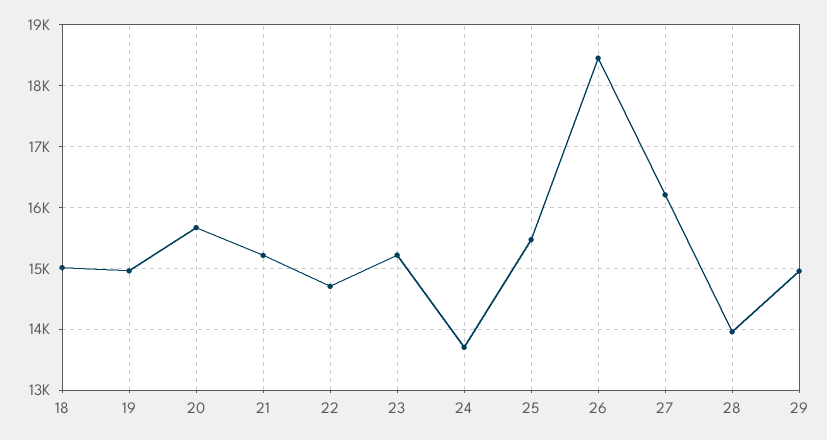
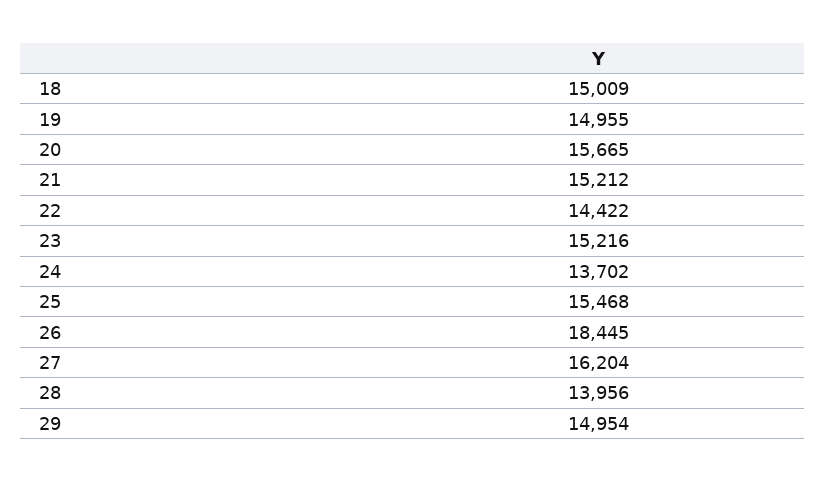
  {
    "18": 15009,
    "19": 14955,
    "20": 15665,
    "21": 15212,
-   "22": 14700,
+   "22": 14422,
    "23": 15216,
    "24": 13702,
    "25": 15468,
    "26": 18445,
    "27": 16204,
    "28": 13956,
    "29": 14954
  }

